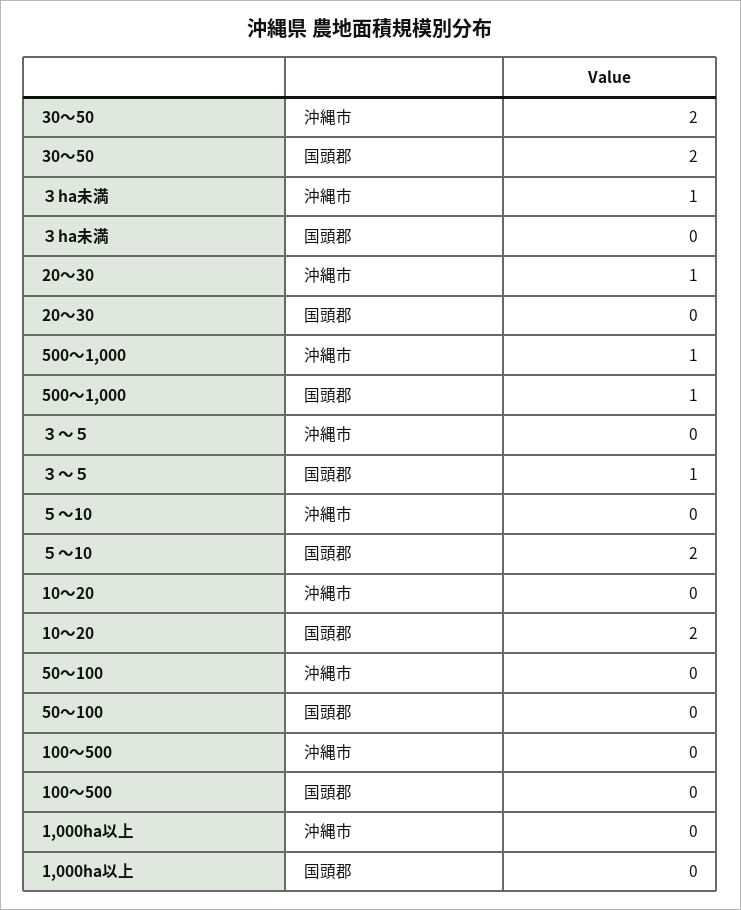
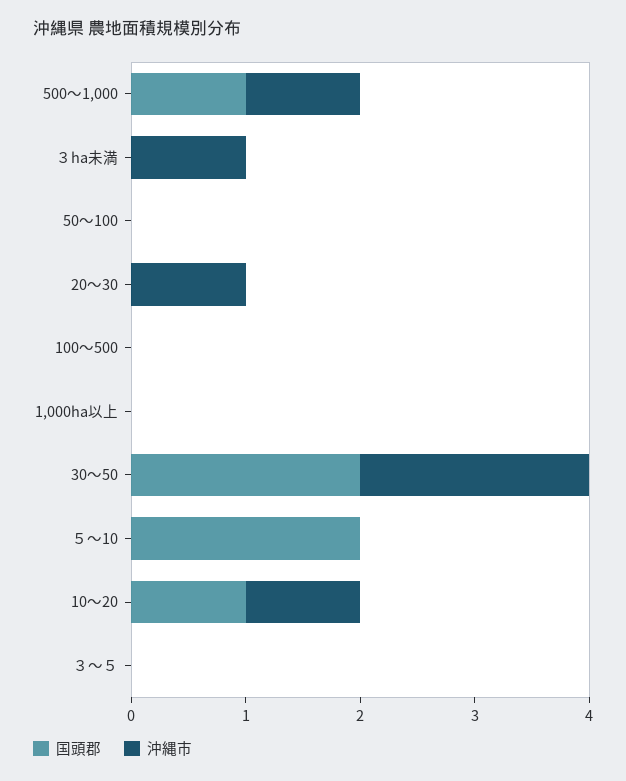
  {
    "沖縄市": {
      "30～50": 2,
      "３ha未満": 1,
      "20～30": 1,
      "500～1,000": 1,
      "３～５": 0,
      "５～10": 0,
-     "10～20": 0,
+     "10～20": 1,
      "50～100": 0,
      "100～500": 0,
      "1,000ha以上": 0
    },
    "国頭郡": {
      "30～50": 2,
      "３ha未満": 0,
      "20～30": 0,
      "500～1,000": 1,
-     "３～５": 1,
+     "３～５": 0,
      "５～10": 2,
-     "10～20": 2,
+     "10～20": 1,
      "50～100": 0,
      "100～500": 0,
      "1,000ha以上": 0
    }
  }

